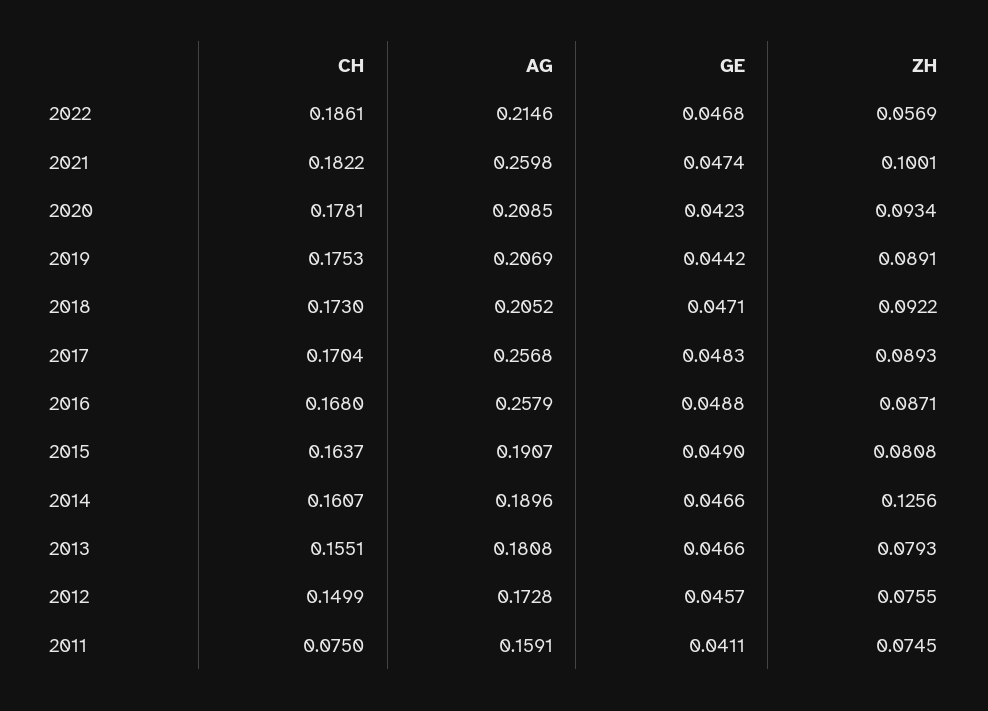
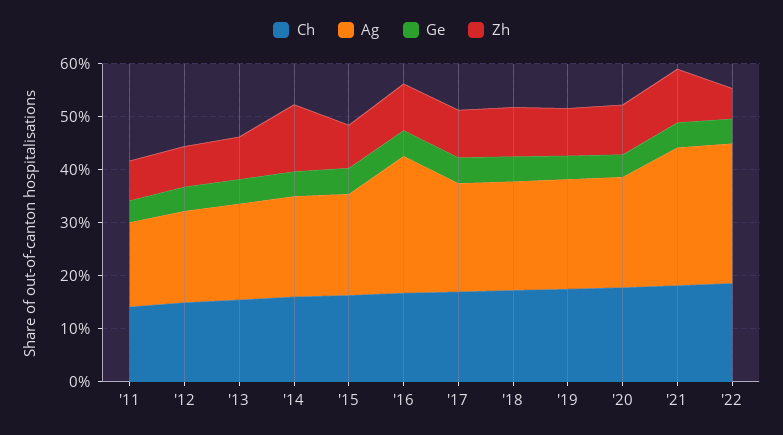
  {
    "CH": {
      "2022": 0.1861,
      "2021": 0.1822,
      "2020": 0.1781,
      "2019": 0.1753,
      "2018": 0.173,
      "2017": 0.1704,
      "2016": 0.168,
      "2015": 0.1637,
      "2014": 0.1607,
      "2013": 0.1551,
      "2012": 0.1499,
-     "2011": 0.075
+     "2011": 0.14
    },
    "AG": {
-     "2022": 0.2146,
+     "2022": 0.26,
      "2021": 0.2598,
      "2020": 0.2085,
      "2019": 0.2069,
      "2018": 0.2052,
-     "2017": 0.2568,
+     "2017": 0.2,
      "2016": 0.2579,
      "2015": 0.1907,
      "2014": 0.1896,
      "2013": 0.1808,
      "2012": 0.1728,
      "2011": 0.1591
    },
    "GE": {
      "2022": 0.0468,
      "2021": 0.0474,
      "2020": 0.0423,
      "2019": 0.0442,
      "2018": 0.0471,
      "2017": 0.0483,
      "2016": 0.0488,
      "2015": 0.049,
      "2014": 0.0466,
      "2013": 0.0466,
      "2012": 0.0457,
      "2011": 0.0411
    },
    "ZH": {
      "2022": 0.0569,
      "2021": 0.1001,
      "2020": 0.0934,
      "2019": 0.0891,
      "2018": 0.0922,
      "2017": 0.0893,
      "2016": 0.0871,
      "2015": 0.0808,
      "2014": 0.1256,
      "2013": 0.0793,
      "2012": 0.0755,
      "2011": 0.0745
    }
  }

